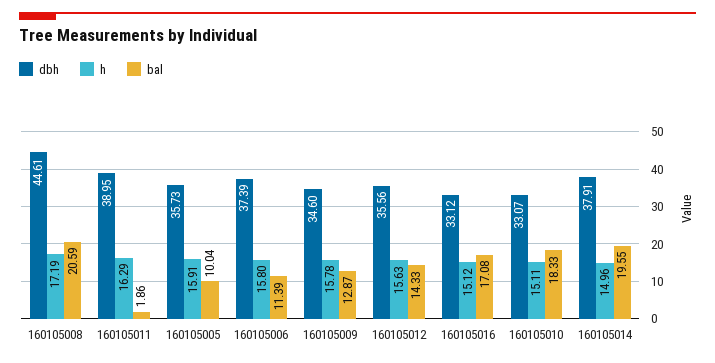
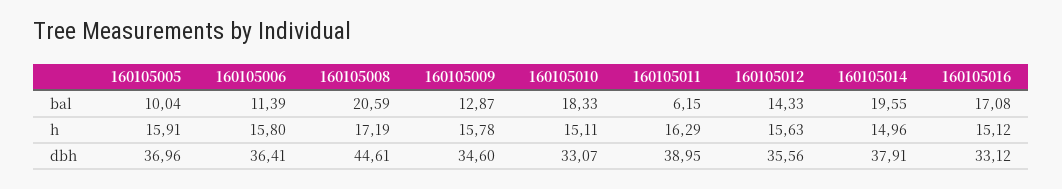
  {
    "dbh": {
      "160105008": 44.61,
      "160105011": 38.95,
-     "160105005": 35.73,
+     "160105005": 36.96,
-     "160105006": 37.39,
+     "160105006": 36.41,
      "160105009": 34.6,
      "160105012": 35.56,
      "160105016": 33.12,
      "160105010": 33.07,
      "160105014": 37.91
    },
    "h": {
      "160105008": 17.19,
      "160105011": 16.29,
      "160105005": 15.91,
      "160105006": 15.8,
      "160105009": 15.78,
      "160105012": 15.63,
      "160105016": 15.12,
      "160105010": 15.11,
      "160105014": 14.96
    },
    "bal": {
      "160105008": 20.59,
-     "160105011": 1.86,
+     "160105011": 6.15,
      "160105005": 10.04,
      "160105006": 11.39,
      "160105009": 12.87,
      "160105012": 14.33,
      "160105016": 17.08,
      "160105010": 18.33,
      "160105014": 19.55
    }
  }

